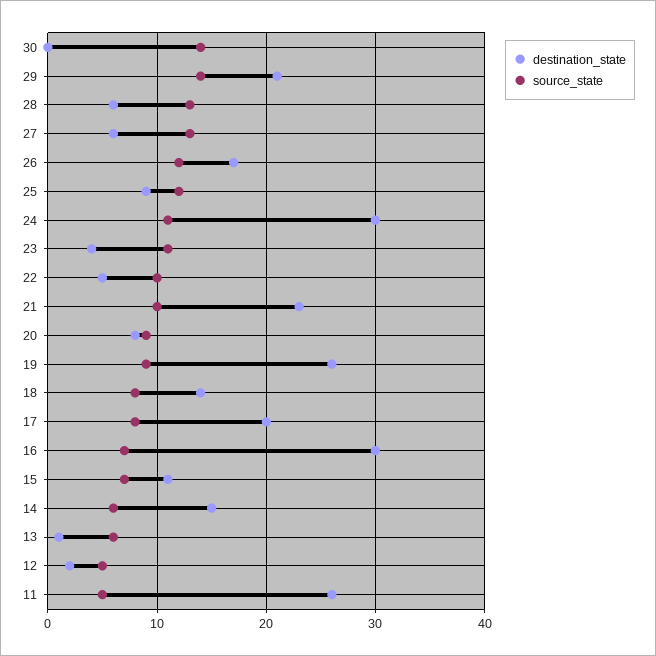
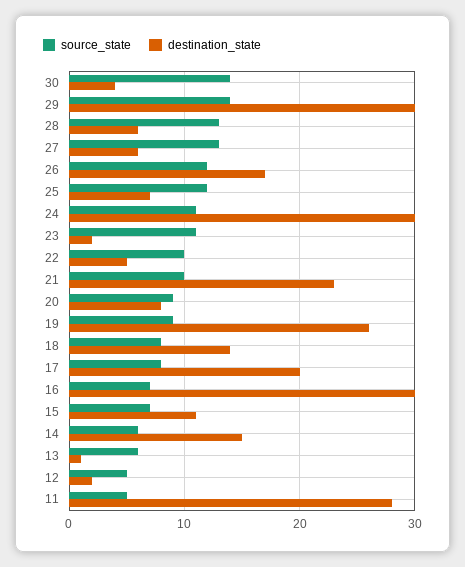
  {
    "destination_state": {
-     "30": 0,
+     "30": 4,
-     "29": 21,
+     "29": 30,
      "28": 6,
      "27": 6,
      "26": 17,
-     "25": 9,
+     "25": 7,
      "24": 30,
-     "23": 4,
+     "23": 2,
      "22": 5,
      "21": 23,
      "20": 8,
      "19": 26,
      "18": 14,
      "17": 20,
      "16": 30,
      "15": 11,
      "14": 15,
      "13": 1,
      "12": 2,
-     "11": 26
+     "11": 28
    },
    "source_state": {
      "30": 14,
      "29": 14,
      "28": 13,
      "27": 13,
      "26": 12,
      "25": 12,
      "24": 11,
      "23": 11,
      "22": 10,
      "21": 10,
      "20": 9,
      "19": 9,
      "18": 8,
      "17": 8,
      "16": 7,
      "15": 7,
      "14": 6,
      "13": 6,
      "12": 5,
      "11": 5
    }
  }

